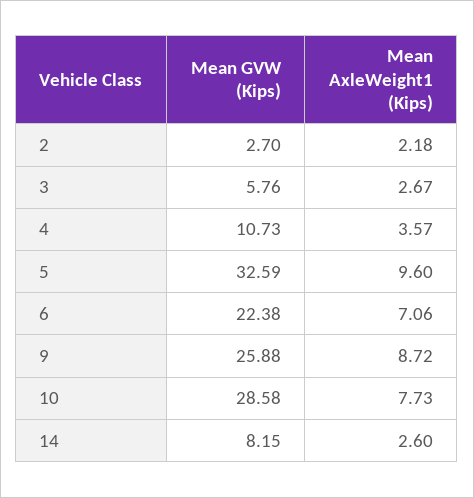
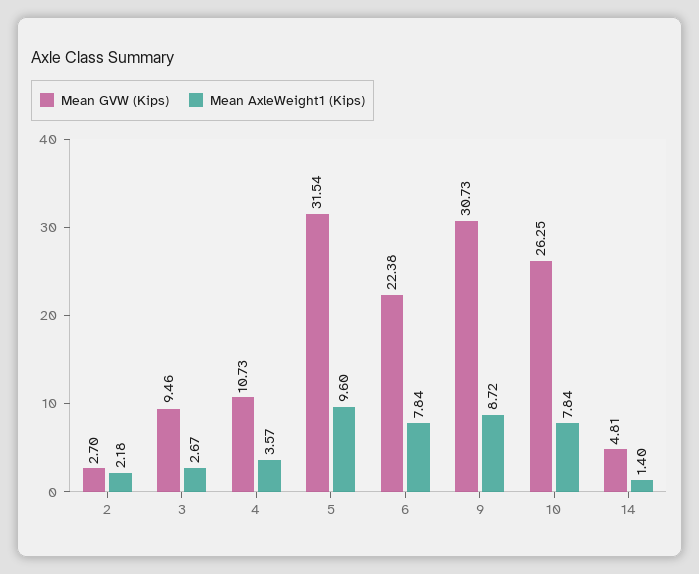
  {
    "Mean GVW (Kips)": {
      "2": 2.7,
-     "3": 5.76,
+     "3": 9.46,
      "4": 10.73,
-     "5": 32.59,
+     "5": 31.54,
      "6": 22.38,
-     "9": 25.88,
+     "9": 30.73,
-     "10": 28.58,
+     "10": 26.25,
-     "14": 8.15
+     "14": 4.81
    },
    "Mean AxleWeight1 (Kips)": {
      "2": 2.18,
      "3": 2.67,
      "4": 3.57,
      "5": 9.6,
-     "6": 7.06,
+     "6": 7.84,
      "9": 8.72,
-     "10": 7.73,
+     "10": 7.84,
-     "14": 2.6
+     "14": 1.4
    }
  }

